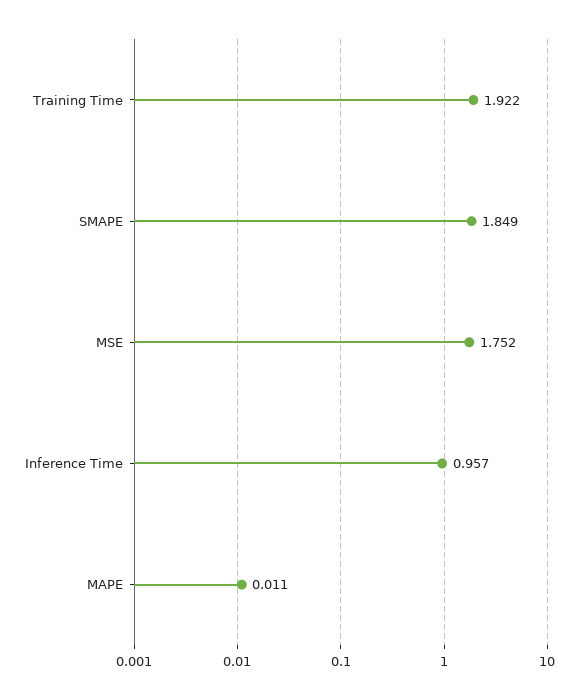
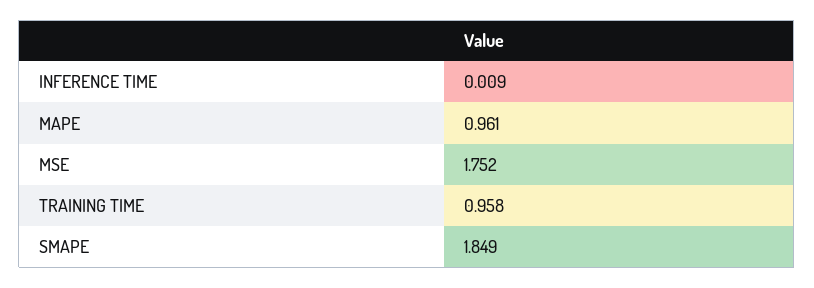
  {
-   "Training Time": 1.922,
+   "Training Time": 0.958,
    "SMAPE": 1.849,
    "MSE": 1.752,
-   "Inference Time": 0.957,
+   "Inference Time": 0.009,
-   "MAPE": 0.011
+   "MAPE": 0.961
  }

